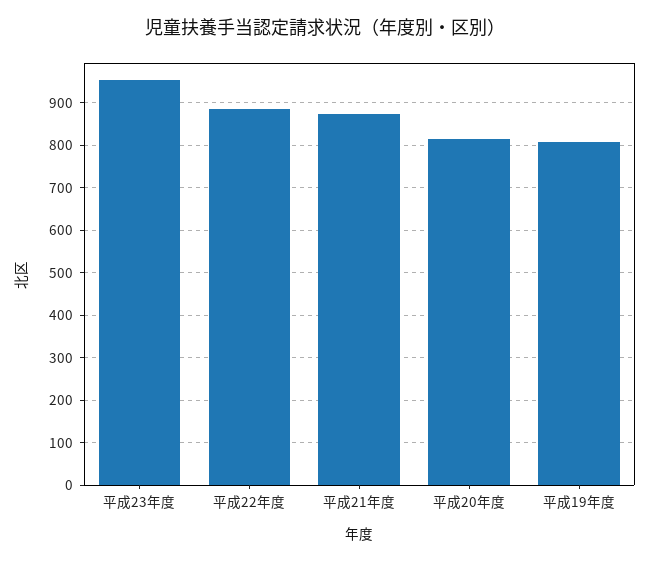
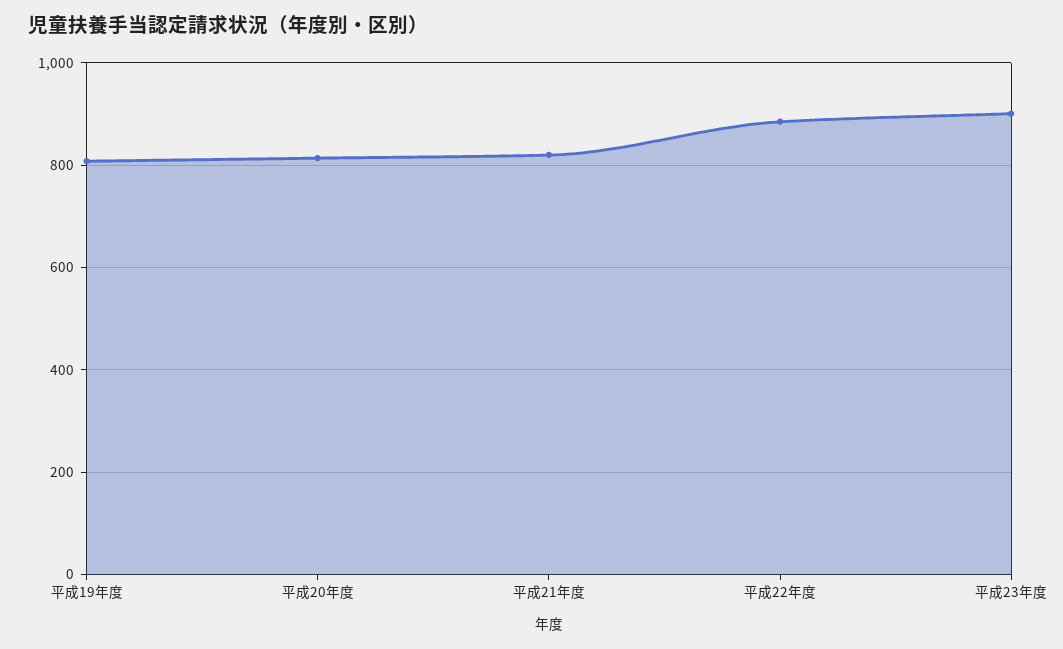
  {
-   "平成23年度": 960,
+   "平成23年度": 900,
    "平成22年度": 880,
-   "平成21年度": 880,
+   "平成21年度": 820,
    "平成20年度": 820,
    "平成19年度": 800
  }

